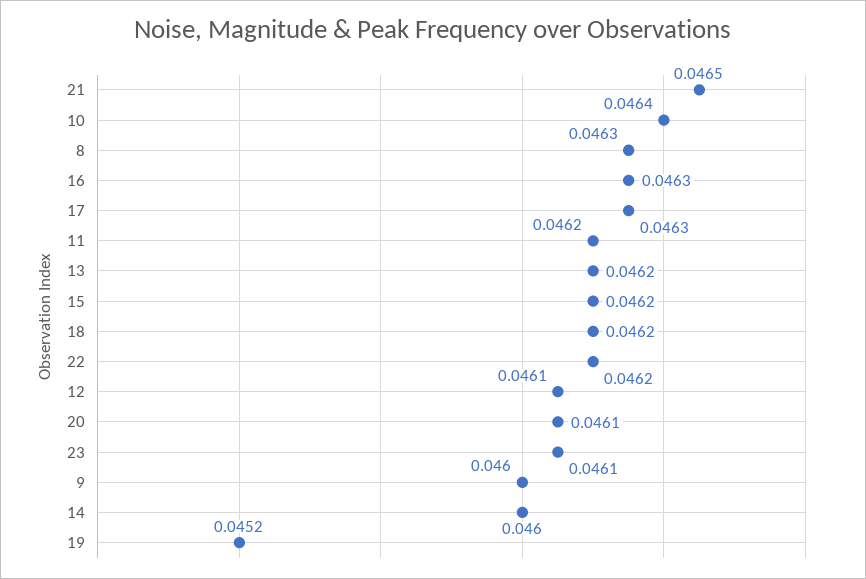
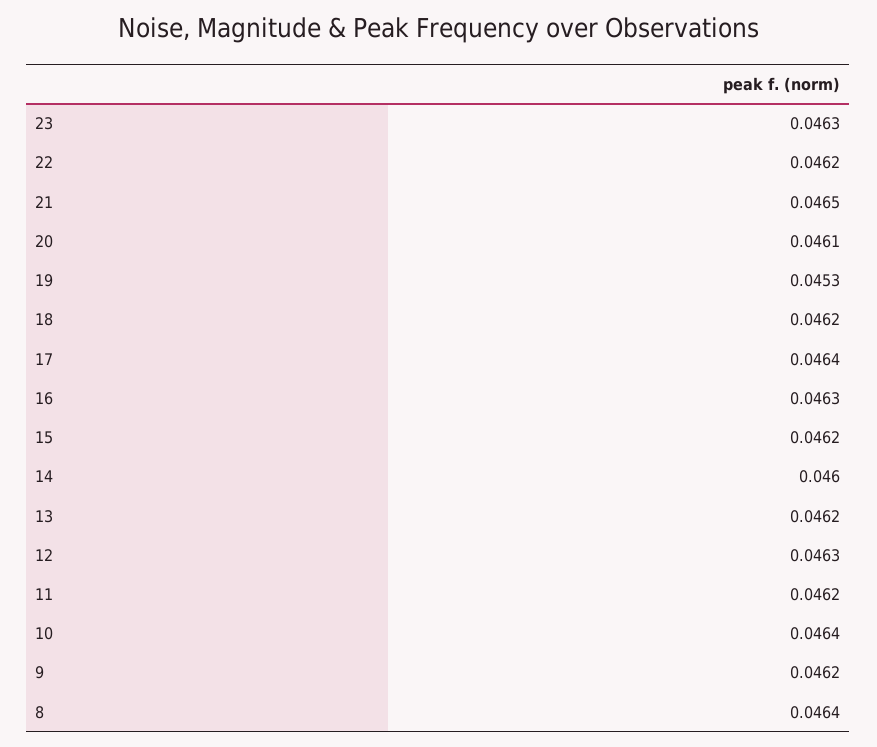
  {
    "21": 0.0465,
    "10": 0.0464,
-   "8": 0.0463,
+   "8": 0.0464,
    "16": 0.0463,
-   "17": 0.0463,
+   "17": 0.0464,
    "11": 0.0462,
    "13": 0.0462,
    "15": 0.0462,
    "18": 0.0462,
    "22": 0.0462,
-   "12": 0.0461,
+   "12": 0.0463,
    "20": 0.0461,
-   "23": 0.0461,
+   "23": 0.0463,
-   "9": 0.046,
+   "9": 0.0462,
    "14": 0.046,
-   "19": 0.0452
+   "19": 0.0453
  }

